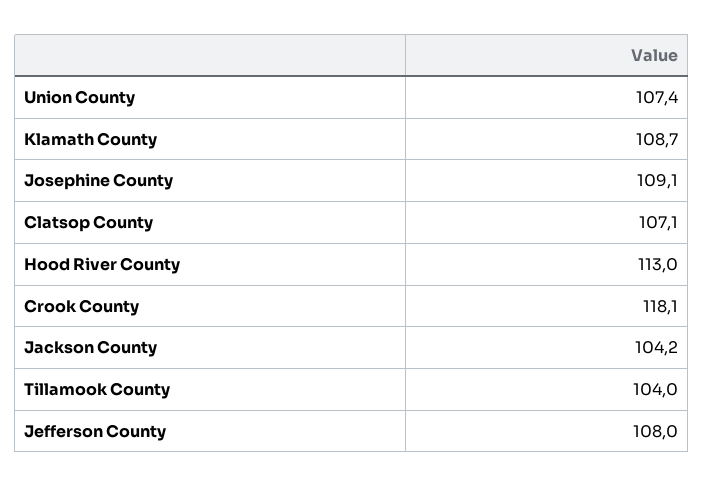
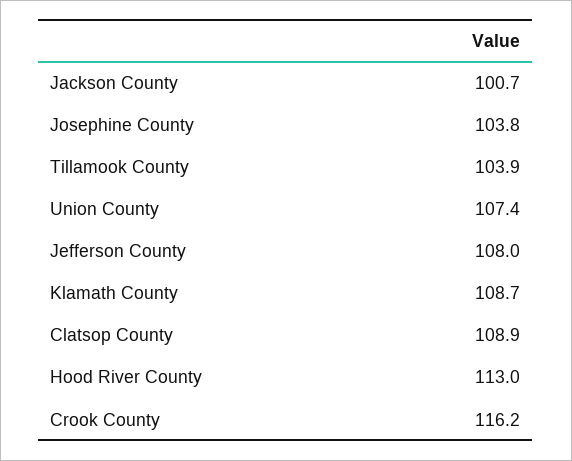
  {
    "Union County": 107.4,
    "Klamath County": 108.7,
-   "Josephine County": 109.1,
+   "Josephine County": 103.8,
-   "Clatsop County": 107.1,
+   "Clatsop County": 108.9,
    "Hood River County": 113,
-   "Crook County": 118.1,
+   "Crook County": 116.2,
-   "Jackson County": 104.2,
+   "Jackson County": 100.7,
-   "Tillamook County": 104,
+   "Tillamook County": 103.9,
    "Jefferson County": 108
  }

